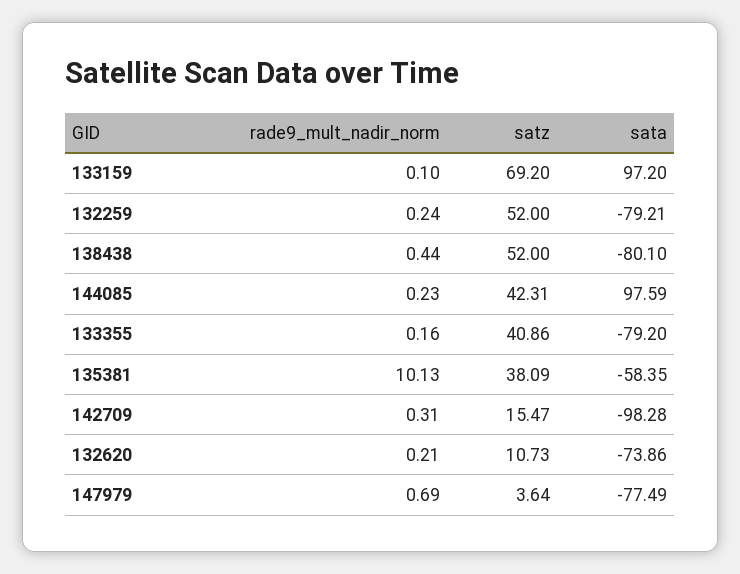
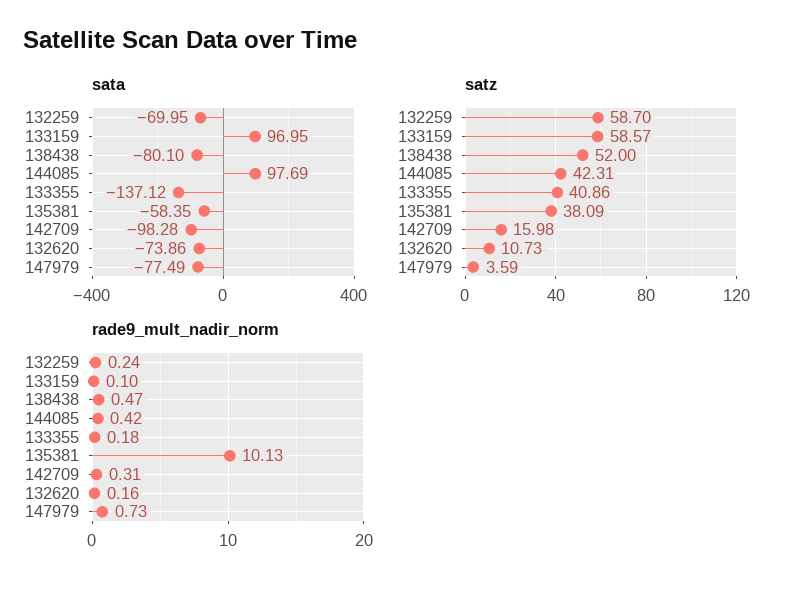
  {
    "rade9_mult_nadir_norm": {
      "133159": 0.1,
      "132259": 0.24,
-     "138438": 0.44,
+     "138438": 0.47,
-     "144085": 0.23,
+     "144085": 0.42,
-     "133355": 0.16,
+     "133355": 0.18,
      "135381": 10.13,
      "142709": 0.31,
-     "132620": 0.21,
+     "132620": 0.16,
-     "147979": 0.69
+     "147979": 0.73
    },
    "satz": {
-     "133159": 69.2,
+     "133159": 58.57,
-     "132259": 52,
+     "132259": 58.7,
      "138438": 52,
      "144085": 42.31,
      "133355": 40.86,
      "135381": 38.09,
-     "142709": 15.47,
+     "142709": 15.98,
      "132620": 10.73,
-     "147979": 3.64
+     "147979": 3.59
    },
    "sata": {
-     "133159": 97.2,
+     "133159": 96.95,
-     "132259": -79.21,
+     "132259": -69.95,
      "138438": -80.1,
-     "144085": 97.59,
+     "144085": 97.69,
-     "133355": -79.2,
+     "133355": -137.12,
      "135381": -58.35,
      "142709": -98.28,
      "132620": -73.86,
      "147979": -77.49
    }
  }

